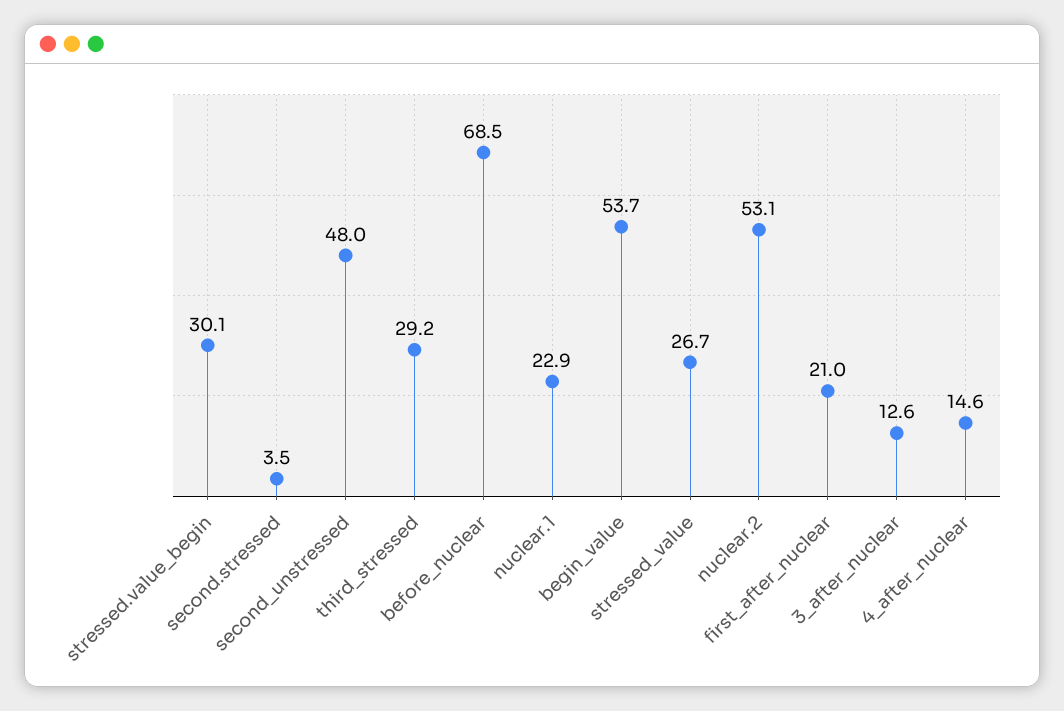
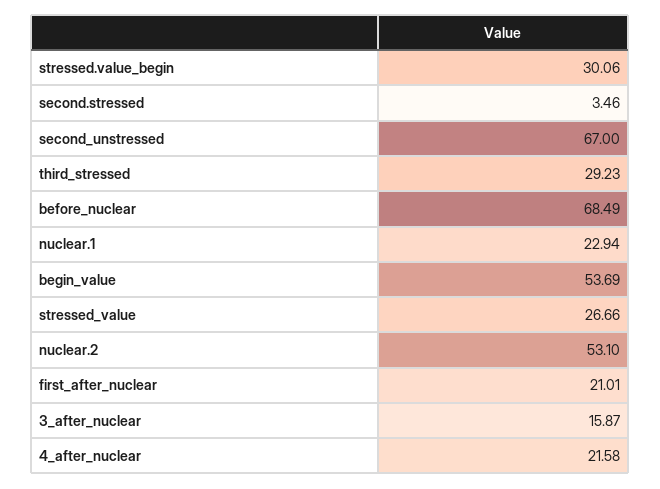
  {
    "stressed.value_begin": 30.06,
    "second.stressed": 3.46,
-   "second_unstressed": 48,
+   "second_unstressed": 67,
    "third_stressed": 29.23,
    "before_nuclear": 68.49,
    "nuclear.1": 22.94,
    "begin_value": 53.69,
    "stressed_value": 26.66,
    "nuclear.2": 53.1,
    "first_after_nuclear": 21.01,
-   "3_after_nuclear": 12.6,
+   "3_after_nuclear": 15.87,
-   "4_after_nuclear": 14.6
+   "4_after_nuclear": 21.58
  }

